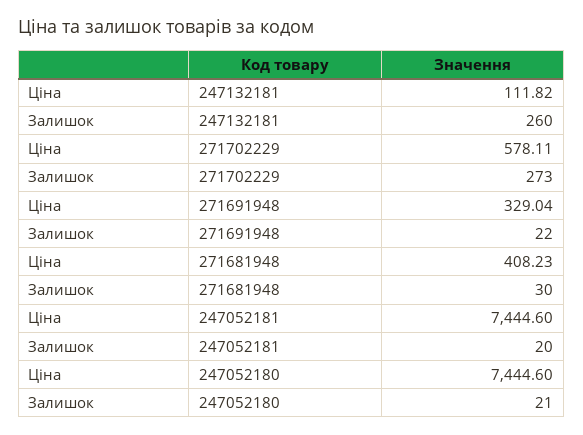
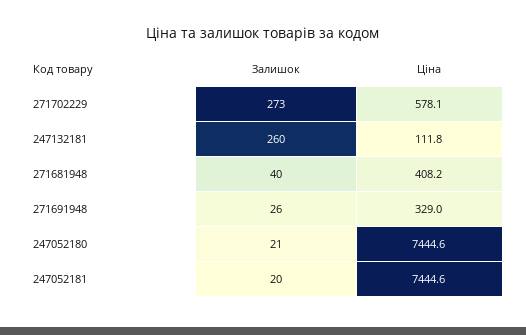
  {
    "Ціна": {
      "247132181": 111.82,
      "271702229": 578.11,
      "271691948": 329.04,
      "271681948": 408.23,
      "247052181": 7444.6,
      "247052180": 7444.6
    },
    "Залишок": {
      "247132181": 260,
      "271702229": 273,
-     "271691948": 22,
+     "271691948": 26,
-     "271681948": 30,
+     "271681948": 40,
      "247052181": 20,
      "247052180": 21
    }
  }

